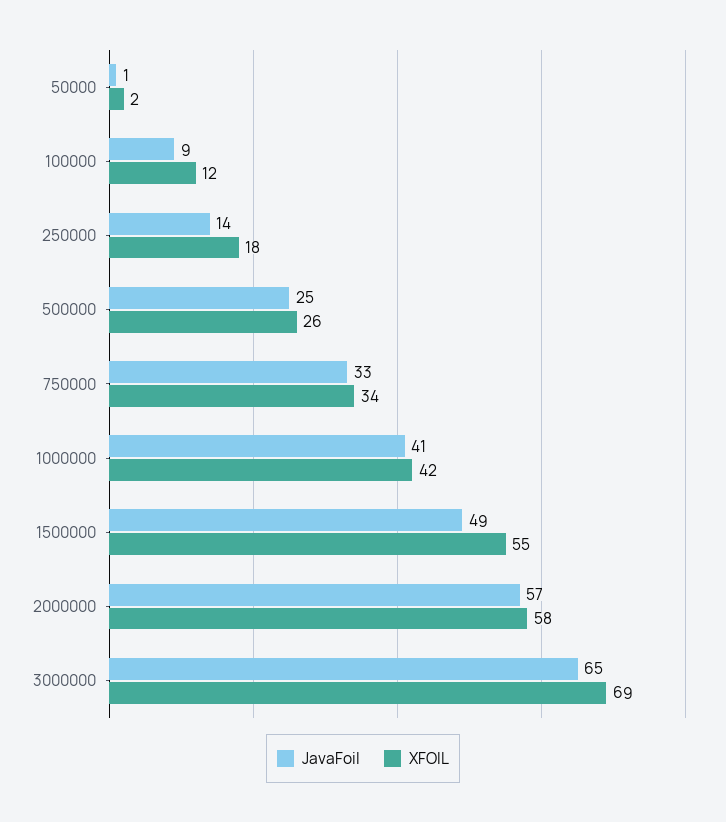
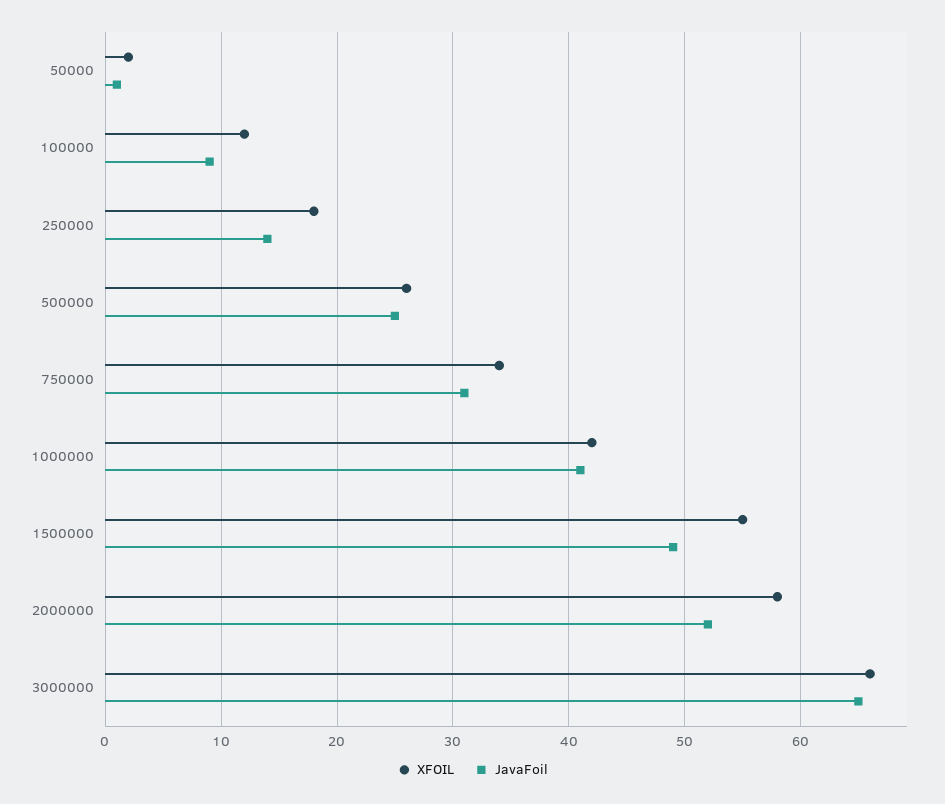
  {
    "JavaFoil": {
      "50000": 1,
      "100000": 9,
      "250000": 14,
      "500000": 25,
-     "750000": 33,
+     "750000": 31,
      "1000000": 41,
      "1500000": 49,
-     "2000000": 57,
+     "2000000": 52,
      "3000000": 65
    },
    "XFOIL": {
      "50000": 2,
      "100000": 12,
      "250000": 18,
      "500000": 26,
      "750000": 34,
      "1000000": 42,
      "1500000": 55,
      "2000000": 58,
-     "3000000": 69
+     "3000000": 66
    }
  }

